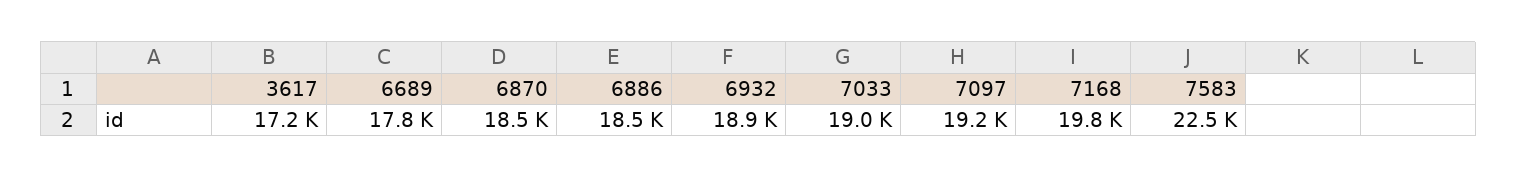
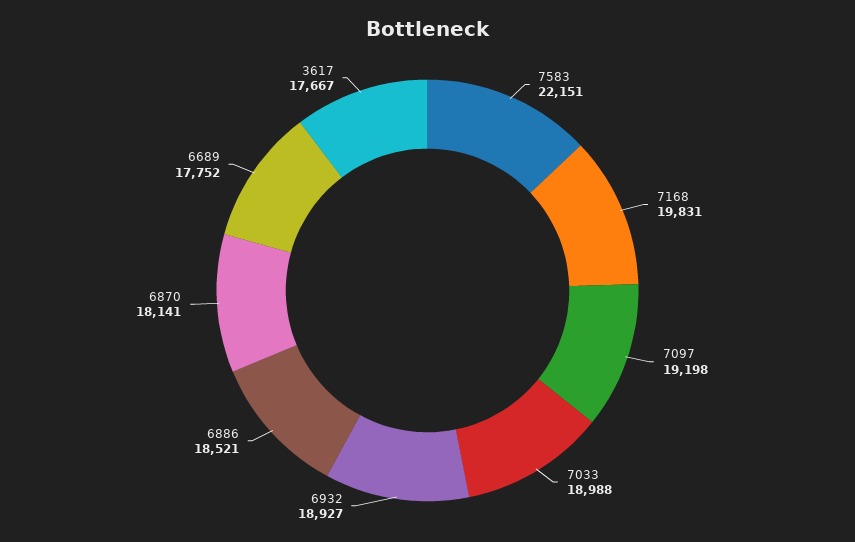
  {
-   "3617": 17200,
+   "3617": 17667,
    "6689": 17752,
-   "6870": 18500,
+   "6870": 18141,
    "6886": 18521,
    "6932": 18927,
    "7033": 18988,
    "7097": 19198,
    "7168": 19831,
-   "7583": 22500
+   "7583": 22151
  }

